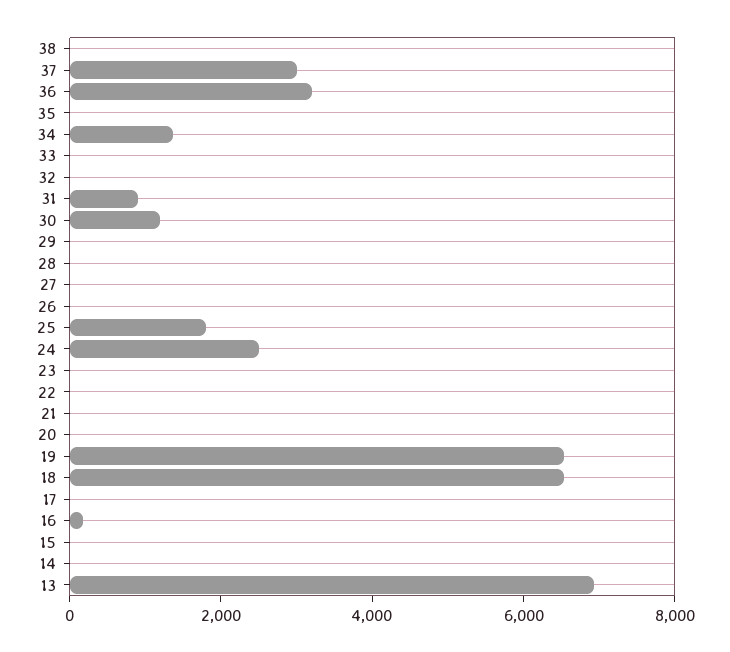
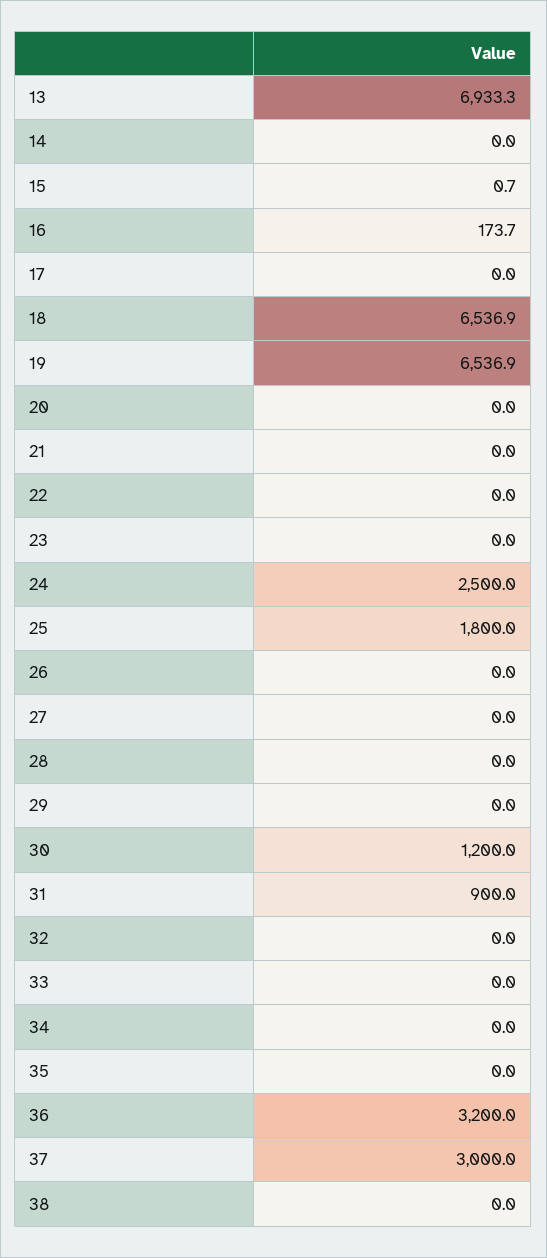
  {
    "38": 0,
    "37": 3000,
    "36": 3200,
    "35": 0,
-   "34": 1500,
+   "34": 0,
    "33": 0,
    "32": 0,
    "31": 900,
    "30": 1200,
    "29": 0,
    "28": 0,
    "27": 0,
    "26": 0,
    "25": 1800,
    "24": 2500,
    "23": 0,
    "22": 0,
    "21": 0,
    "20": 0,
    "19": 6536.9,
    "18": 6536.9,
    "17": 0,
    "16": 173.7,
    "15": 0.7,
    "14": 0,
    "13": 6933.3
  }

